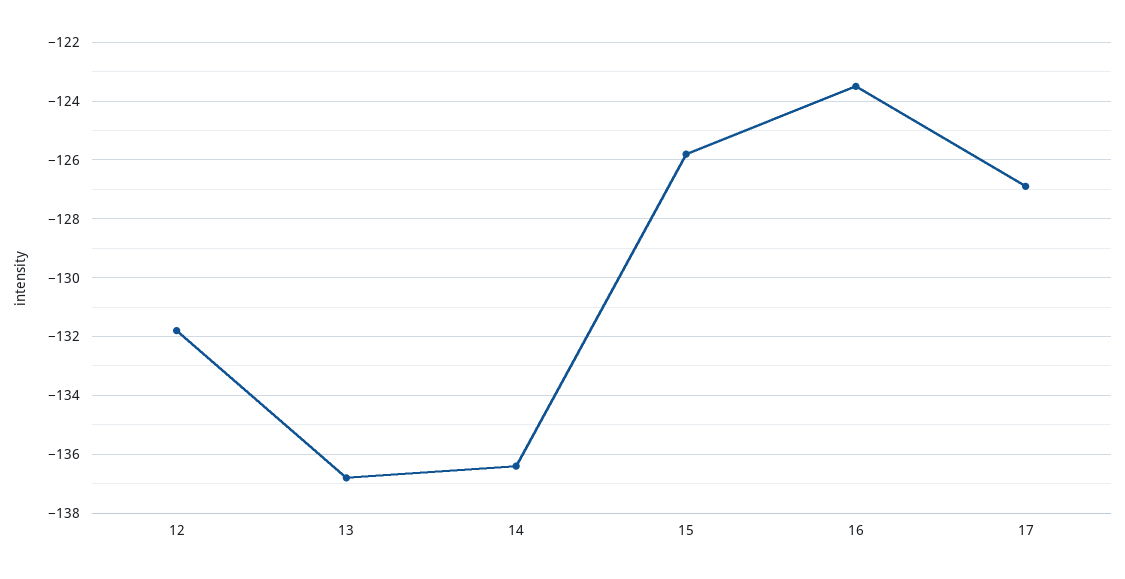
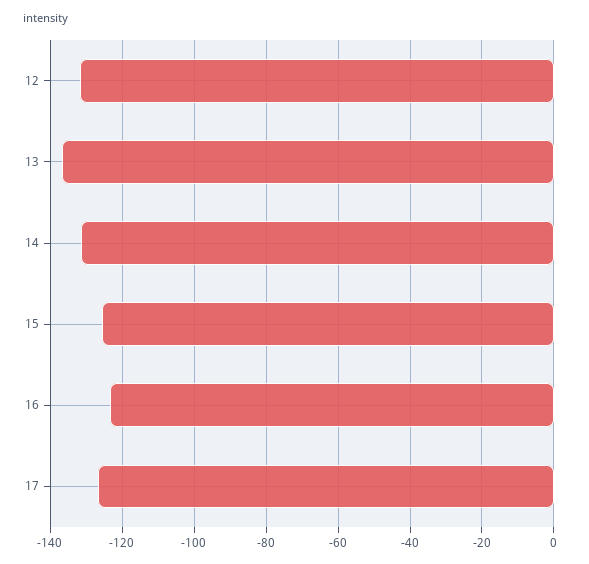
  {
    "12": -132,
    "13": -137,
-   "14": -136.5,
+   "14": -132,
    "15": -126,
    "16": -123.5,
    "17": -127
  }

